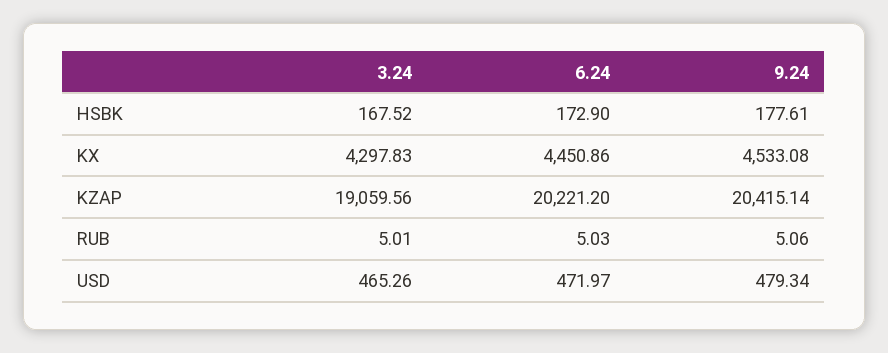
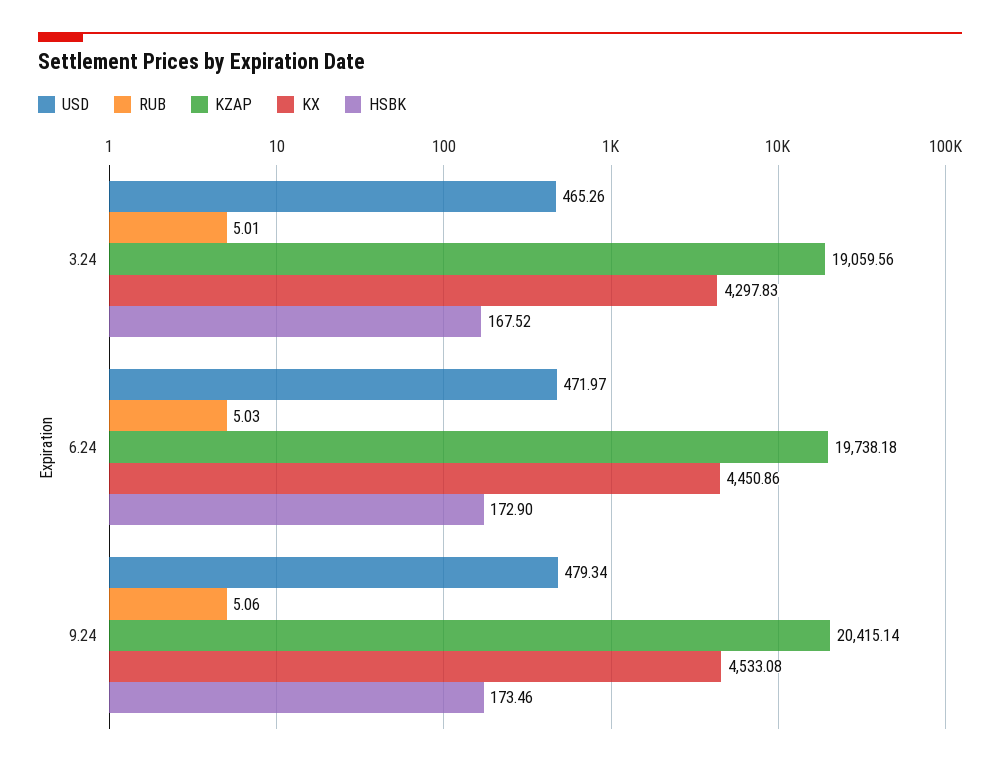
  {
    "HSBK": {
      "3.24": 167.52,
      "6.24": 172.9,
-     "9.24": 177.61
+     "9.24": 173.46
    },
    "KX": {
      "3.24": 4297.83,
      "6.24": 4450.86,
      "9.24": 4533.08
    },
    "KZAP": {
      "3.24": 19059.56,
-     "6.24": 20221.2,
+     "6.24": 19738.18,
      "9.24": 20415.14
    },
    "RUB": {
      "3.24": 5.01,
      "6.24": 5.03,
      "9.24": 5.06
    },
    "USD": {
      "3.24": 465.26,
      "6.24": 471.97,
      "9.24": 479.34
    }
  }

